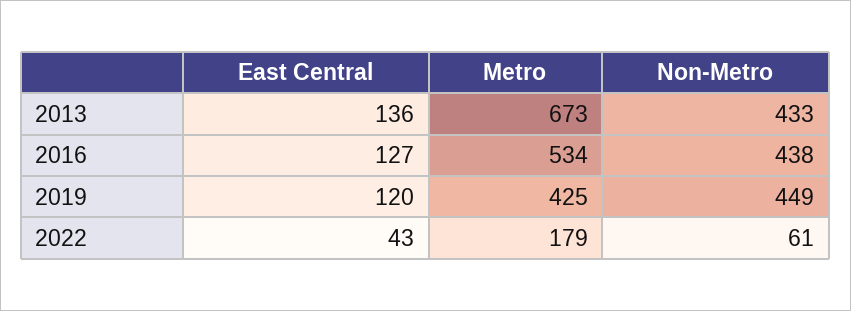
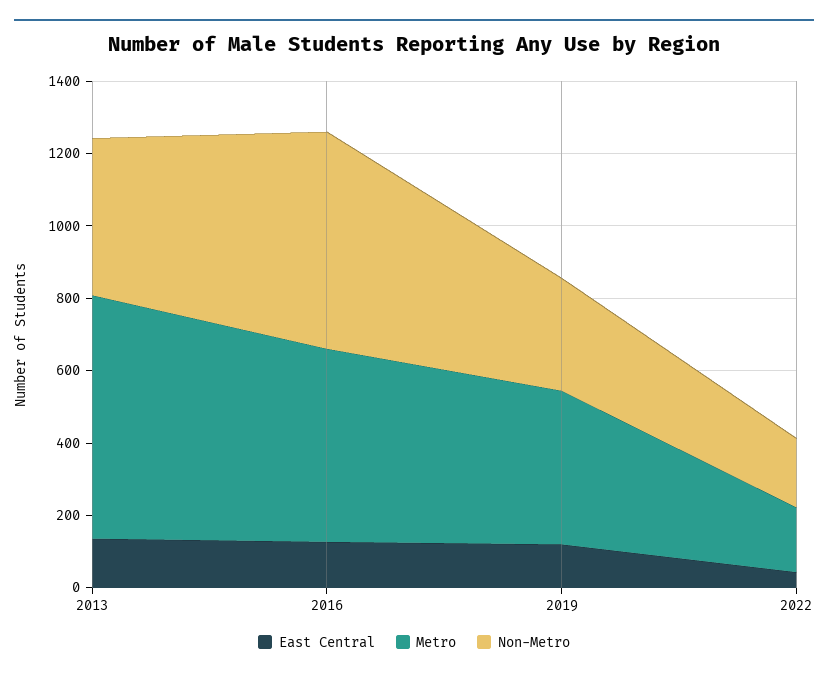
  {
    "East Central": {
      "2013": 136,
      "2016": 127,
      "2019": 120,
      "2022": 43
    },
    "Metro": {
      "2013": 673,
      "2016": 534,
      "2019": 425,
      "2022": 179
    },
    "Non-Metro": {
      "2013": 433,
-     "2016": 438,
+     "2016": 600,
-     "2019": 449,
+     "2019": 300,
-     "2022": 61
+     "2022": 200
    }
  }

